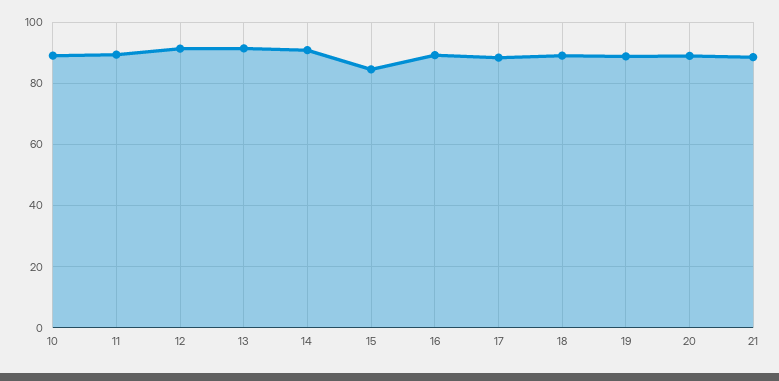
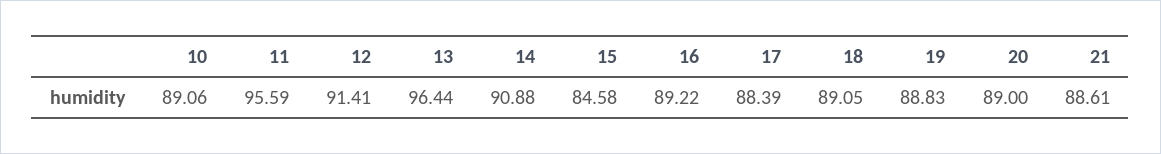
  {
    "10": 89.06,
-   "11": 90,
+   "11": 95.59,
    "12": 91.41,
-   "13": 92,
+   "13": 96.44,
    "14": 90.88,
    "15": 84.58,
    "16": 89.22,
    "17": 88.39,
    "18": 89.05,
    "19": 88.83,
    "20": 89,
    "21": 88.61
  }

